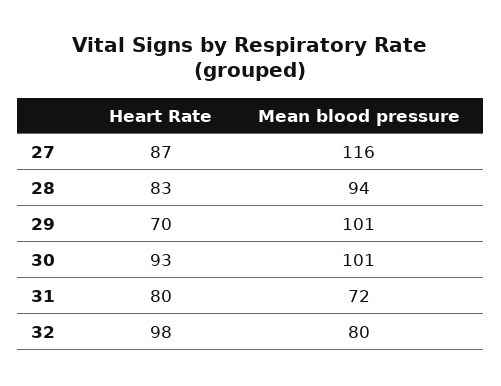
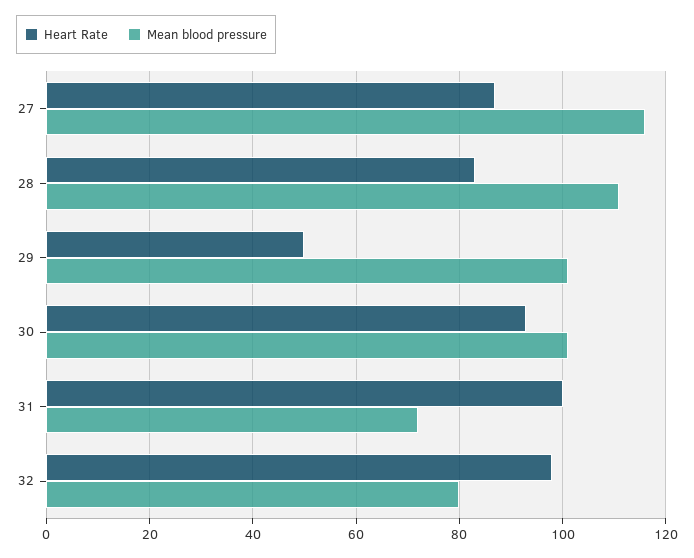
  {
    "Heart Rate": {
      "27": 87,
      "28": 83,
-     "29": 70,
+     "29": 50,
      "30": 93,
-     "31": 80,
+     "31": 100,
      "32": 98
    },
    "Mean blood pressure": {
      "27": 116,
-     "28": 94,
+     "28": 110,
      "29": 101,
      "30": 101,
      "31": 72,
      "32": 80
    }
  }

